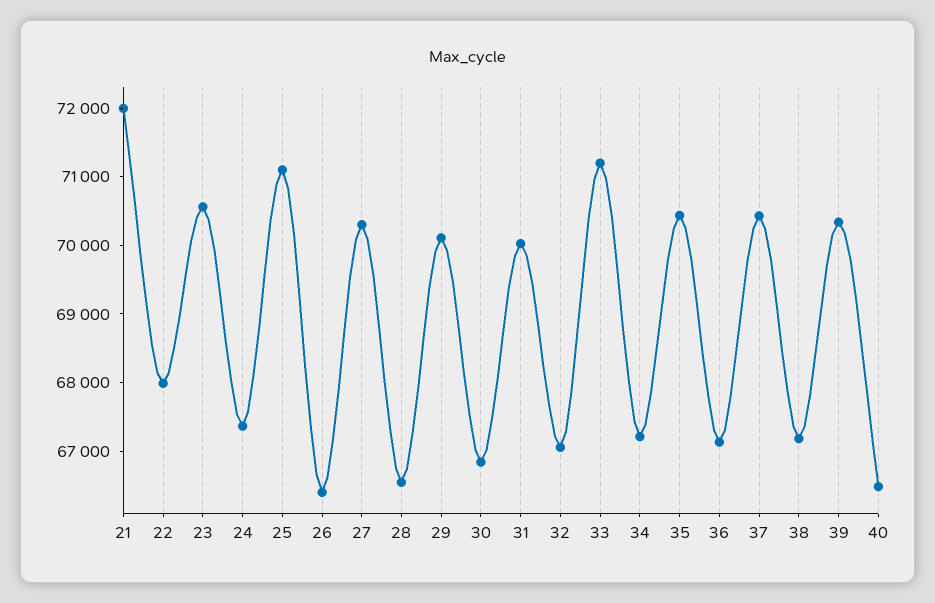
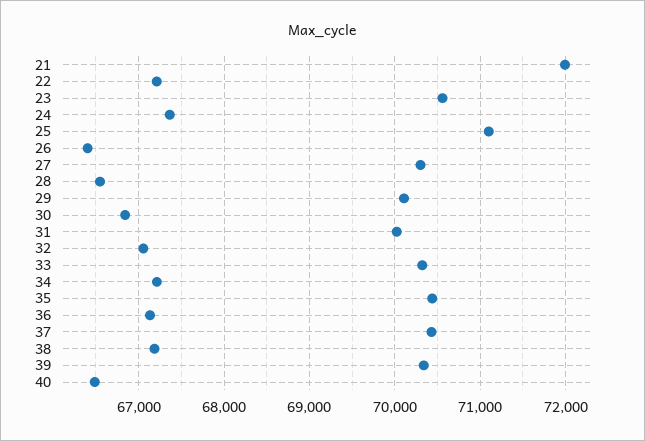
  {
    "21": 72000,
-   "22": 68000,
+   "22": 67200,
    "23": 70600,
    "24": 67400,
    "25": 71100,
    "26": 66400,
    "27": 70300,
    "28": 66500,
    "29": 70100,
    "30": 66800,
    "31": 70000,
    "32": 67100,
-   "33": 71200,
+   "33": 70300,
    "34": 67200,
    "35": 70400,
    "36": 67100,
    "37": 70400,
    "38": 67200,
    "39": 70300,
    "40": 66500
  }

